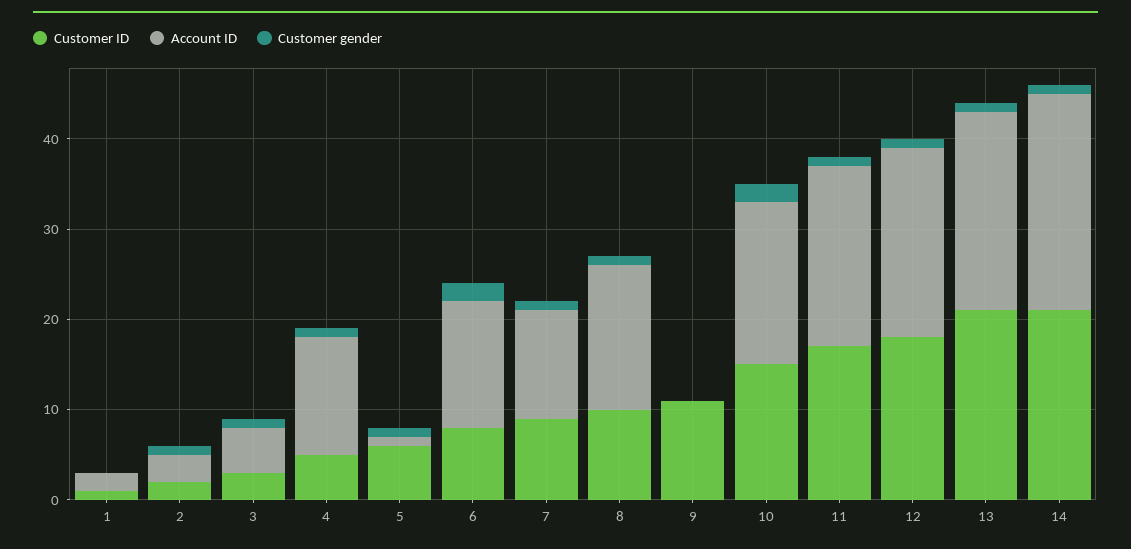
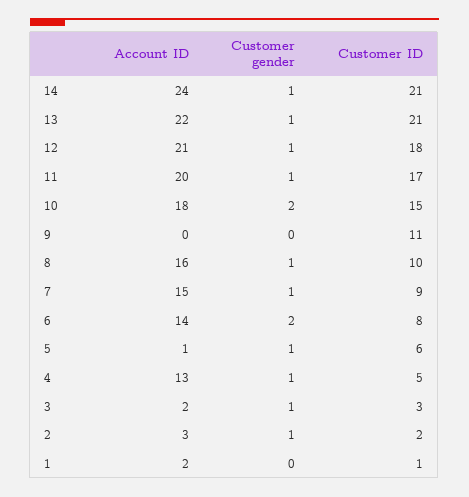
  {
    "Customer ID": {
      "1": 1,
      "2": 2,
      "3": 3,
      "4": 5,
      "5": 6,
      "6": 8,
      "7": 9,
      "8": 10,
      "9": 11,
      "10": 15,
      "11": 17,
      "12": 18,
      "13": 21,
      "14": 21
    },
    "Account ID": {
      "1": 2,
      "2": 3,
-     "3": 5,
+     "3": 2,
      "4": 13,
      "5": 1,
      "6": 14,
-     "7": 12,
+     "7": 15,
      "8": 16,
      "9": 0,
      "10": 18,
      "11": 20,
      "12": 21,
      "13": 22,
      "14": 24
    },
    "Customer gender": {
      "1": 0,
      "2": 1,
      "3": 1,
      "4": 1,
      "5": 1,
      "6": 2,
      "7": 1,
      "8": 1,
      "9": 0,
      "10": 2,
      "11": 1,
      "12": 1,
      "13": 1,
      "14": 1
    }
  }

